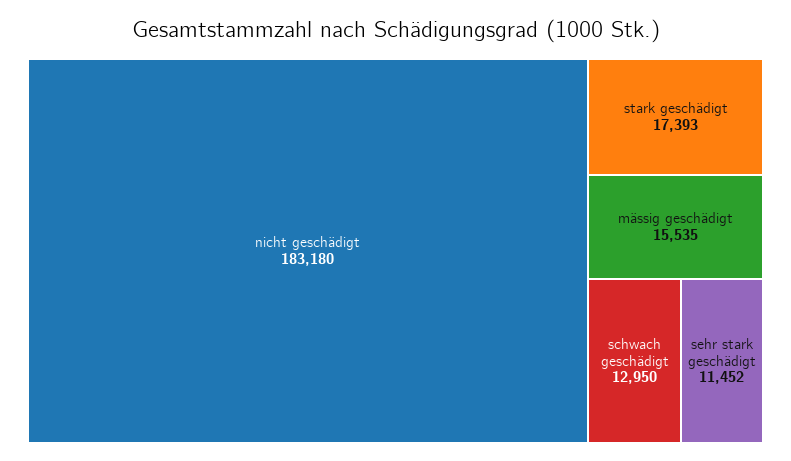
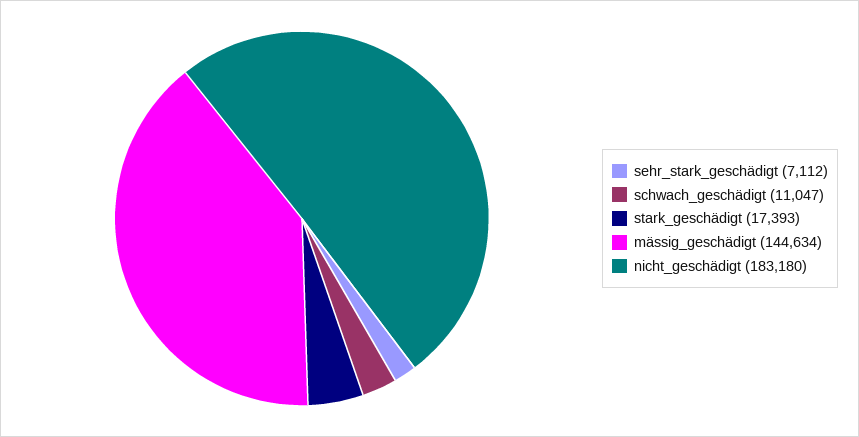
  {
    "nicht geschädigt": 183180,
    "stark geschädigt": 17393,
-   "mässig geschädigt": 15535,
+   "mässig geschädigt": 144634,
-   "schwach geschädigt": 12950,
+   "schwach geschädigt": 11047,
-   "sehr stark geschädigt": 11452
+   "sehr stark geschädigt": 7112
  }

